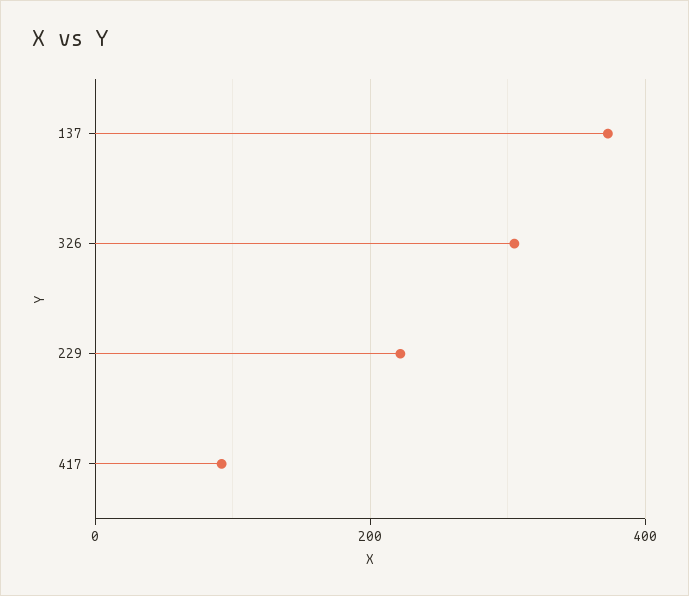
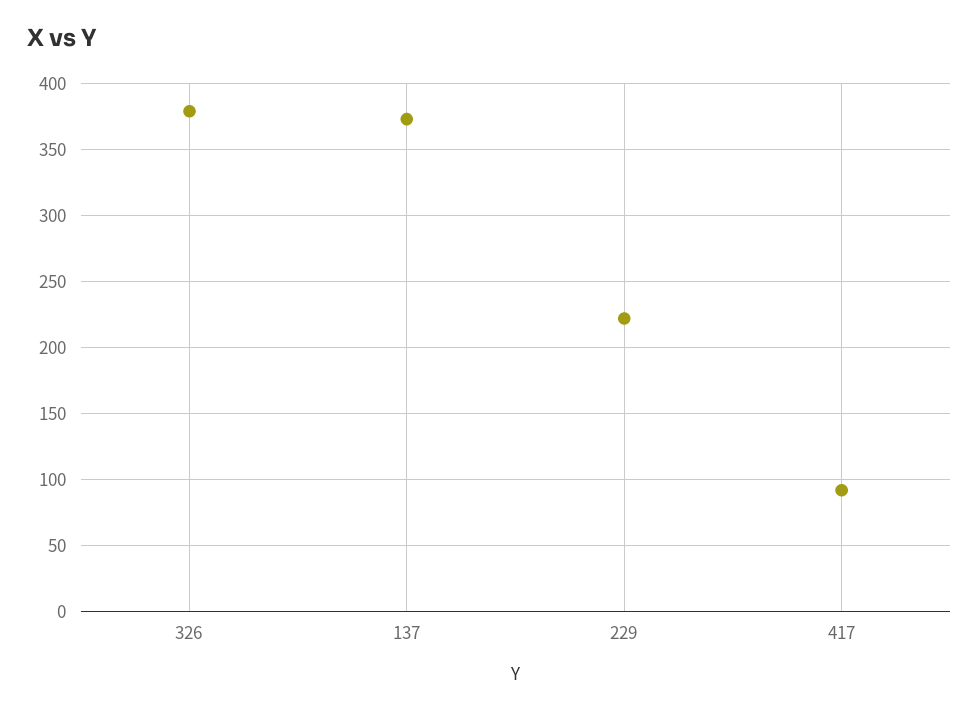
  {
    "137": 375,
-   "326": 300,
+   "326": 380,
    "229": 220,
    "417": 90
  }

